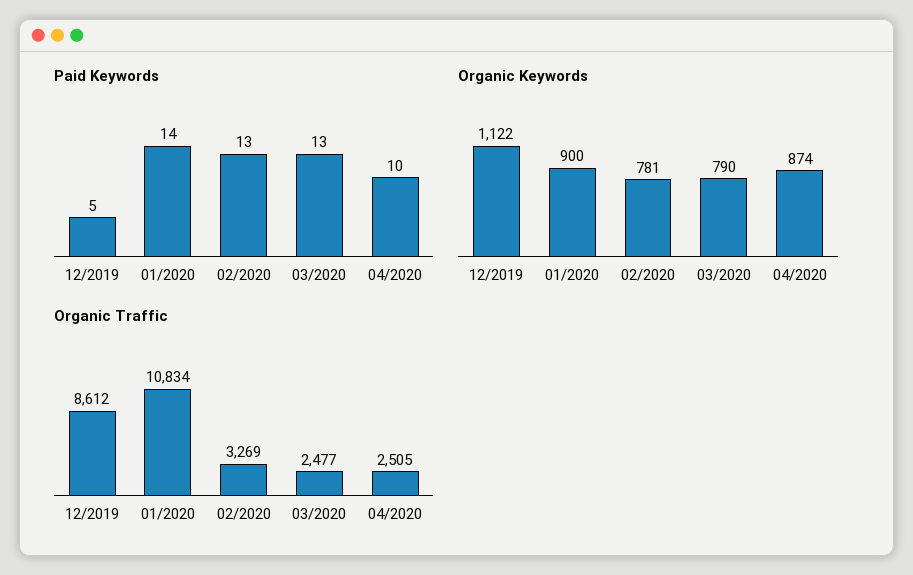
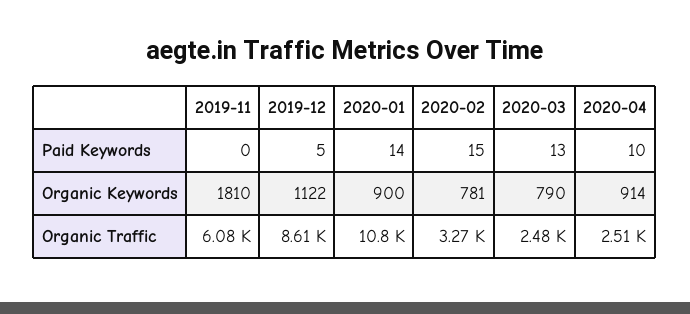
  {
    "Paid Keywords": {
      "12/2019": 5,
      "01/2020": 14,
-     "02/2020": 13,
+     "02/2020": 15,
      "03/2020": 13,
-     "04/2020": 10
+     "04/2020": 10,
+     "2019-11": 0
    },
    "Organic Keywords": {
      "12/2019": 1122,
      "01/2020": 900,
      "02/2020": 781,
      "03/2020": 790,
-     "04/2020": 874
+     "04/2020": 914,
+     "2019-11": 1810
    },
    "Organic Traffic": {
      "12/2019": 8612,
      "01/2020": 10834,
      "02/2020": 3269,
      "03/2020": 2477,
-     "04/2020": 2505
+     "04/2020": 2505,
+     "2019-11": 6080
    }
  }

